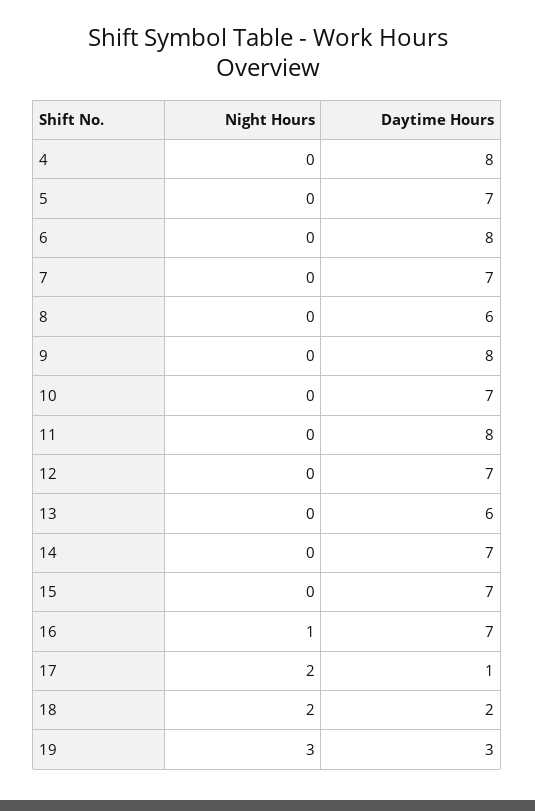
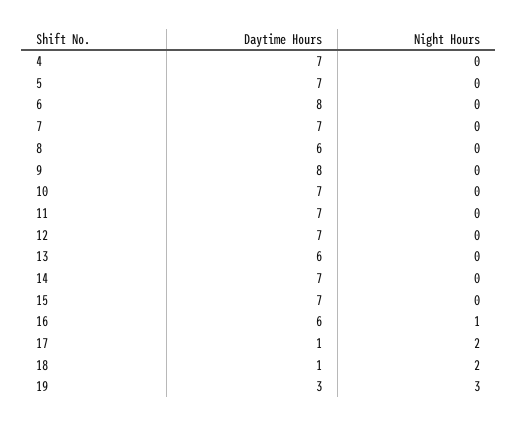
  {
    "Night Hours": {
      "4": 0,
      "5": 0,
      "6": 0,
      "7": 0,
      "8": 0,
      "9": 0,
      "10": 0,
      "11": 0,
      "12": 0,
      "13": 0,
      "14": 0,
      "15": 0,
      "16": 1,
      "17": 2,
      "18": 2,
      "19": 3
    },
    "Daytime Hours": {
-     "4": 8,
+     "4": 7,
      "5": 7,
      "6": 8,
      "7": 7,
      "8": 6,
      "9": 8,
      "10": 7,
-     "11": 8,
+     "11": 7,
      "12": 7,
      "13": 6,
      "14": 7,
      "15": 7,
-     "16": 7,
+     "16": 6,
      "17": 1,
-     "18": 2,
+     "18": 1,
      "19": 3
    }
  }

